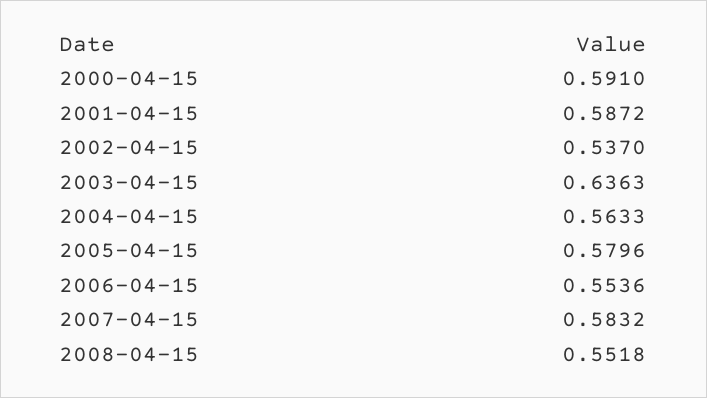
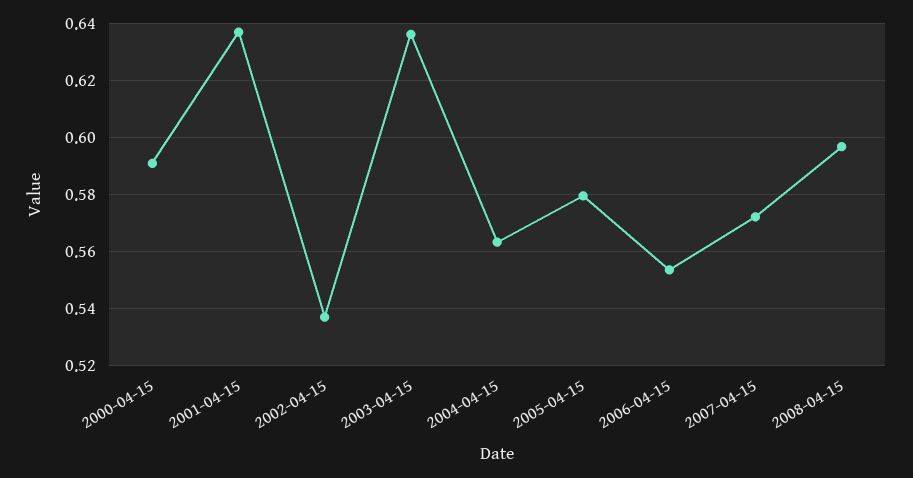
  {
    "2000-04-15": 0.591,
-   "2001-04-15": 0.5872,
+   "2001-04-15": 0.6375,
    "2002-04-15": 0.537,
    "2003-04-15": 0.6363,
    "2004-04-15": 0.5633,
    "2005-04-15": 0.5796,
    "2006-04-15": 0.5536,
-   "2007-04-15": 0.5832,
+   "2007-04-15": 0.5725,
-   "2008-04-15": 0.5518
+   "2008-04-15": 0.5975
  }

